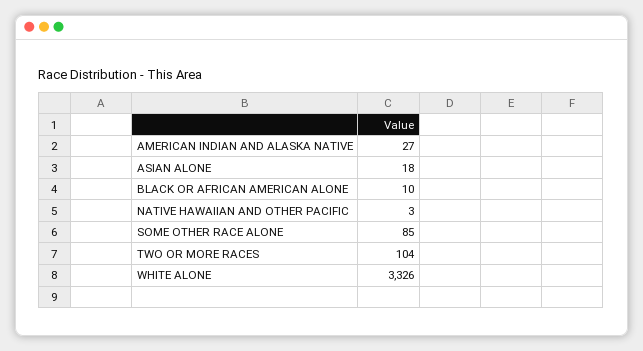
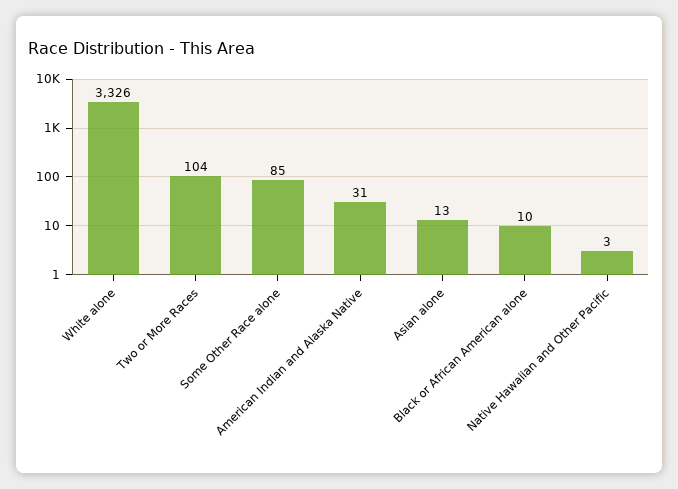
  {
-   "AMERICAN INDIAN AND ALASKA NATIVE": 27,
+   "AMERICAN INDIAN AND ALASKA NATIVE": 31,
-   "ASIAN ALONE": 18,
+   "ASIAN ALONE": 13,
    "BLACK OR AFRICAN AMERICAN ALONE": 10,
    "NATIVE HAWAIIAN AND OTHER PACIFIC": 3,
    "SOME OTHER RACE ALONE": 85,
    "TWO OR MORE RACES": 104,
    "WHITE ALONE": 3326
  }

